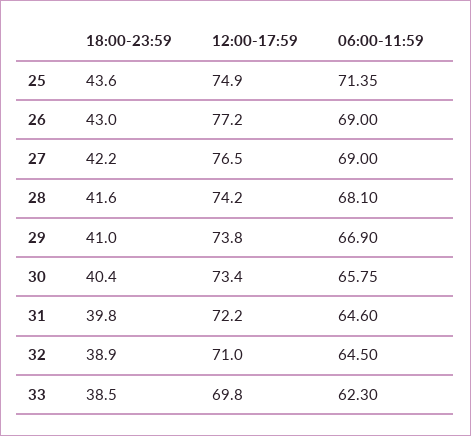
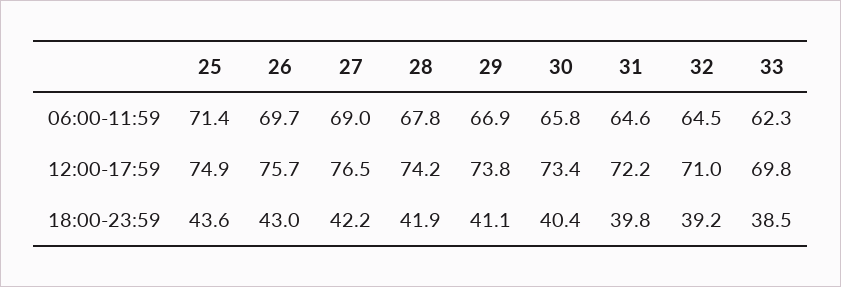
  {
    "18:00-23:59": {
      "25": 43.6,
      "26": 43,
      "27": 42.2,
-     "28": 41.6,
+     "28": 41.9,
-     "29": 41,
+     "29": 41.1,
      "30": 40.4,
      "31": 39.8,
-     "32": 38.9,
+     "32": 39.2,
      "33": 38.5
    },
    "12:00-17:59": {
      "25": 74.9,
-     "26": 77.2,
+     "26": 75.7,
      "27": 76.5,
      "28": 74.2,
      "29": 73.8,
      "30": 73.4,
      "31": 72.2,
      "32": 71,
      "33": 69.8
    },
    "06:00-11:59": {
      "25": 71.35,
-     "26": 69,
+     "26": 69.7,
      "27": 69,
-     "28": 68.1,
+     "28": 67.8,
      "29": 66.9,
      "30": 65.75,
      "31": 64.6,
      "32": 64.5,
      "33": 62.3
    }
  }

